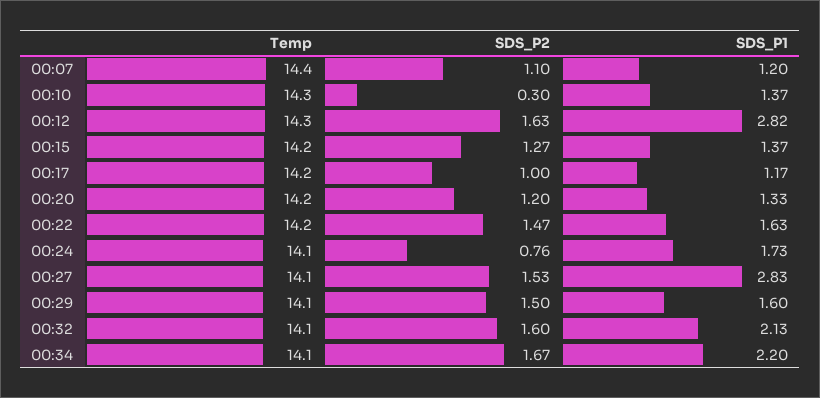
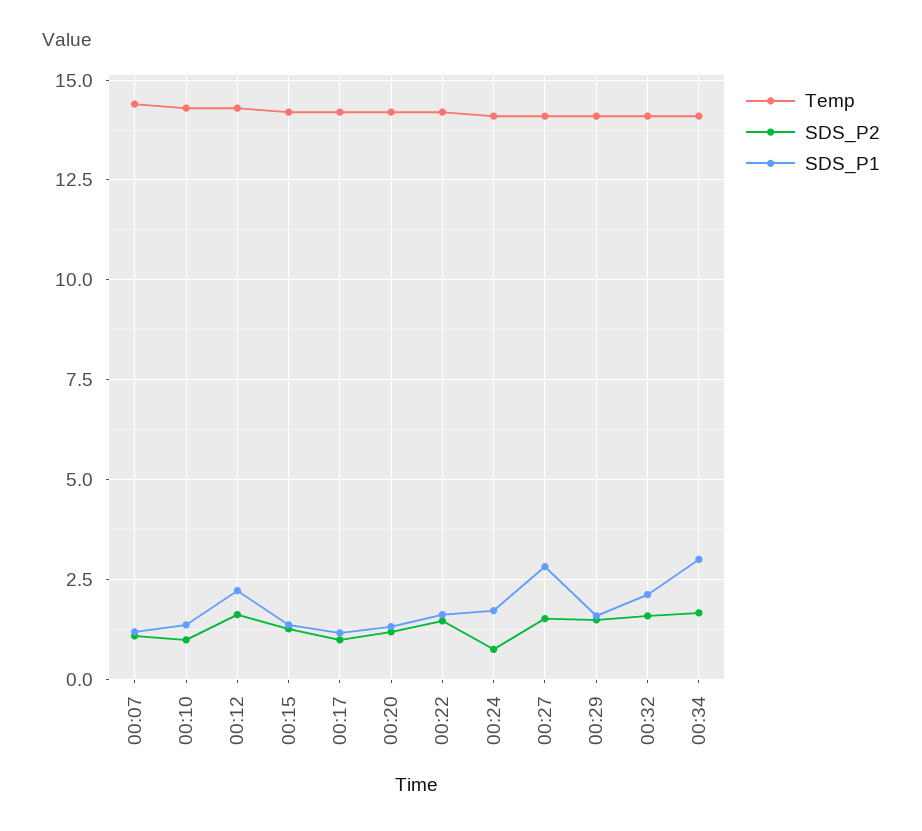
  {
    "Temp": {
      "00:07": 14.4,
      "00:10": 14.3,
      "00:12": 14.3,
      "00:15": 14.2,
      "00:17": 14.2,
      "00:20": 14.2,
      "00:22": 14.2,
      "00:24": 14.1,
      "00:27": 14.1,
      "00:29": 14.1,
      "00:32": 14.1,
      "00:34": 14.1
    },
    "SDS_P2": {
      "00:07": 1.1,
-     "00:10": 0.3,
+     "00:10": 1,
      "00:12": 1.63,
      "00:15": 1.27,
      "00:17": 1,
      "00:20": 1.2,
      "00:22": 1.47,
      "00:24": 0.76,
      "00:27": 1.53,
      "00:29": 1.5,
      "00:32": 1.6,
      "00:34": 1.67
    },
    "SDS_P1": {
      "00:07": 1.2,
      "00:10": 1.37,
-     "00:12": 2.82,
+     "00:12": 2.25,
      "00:15": 1.37,
      "00:17": 1.17,
      "00:20": 1.33,
      "00:22": 1.63,
      "00:24": 1.73,
      "00:27": 2.83,
      "00:29": 1.6,
      "00:32": 2.13,
-     "00:34": 2.2
+     "00:34": 3
    }
  }

